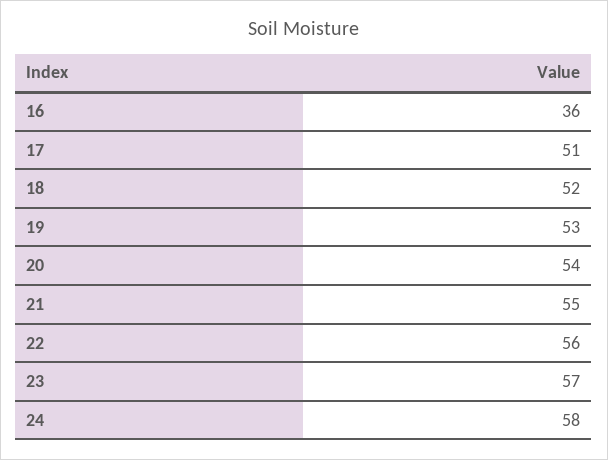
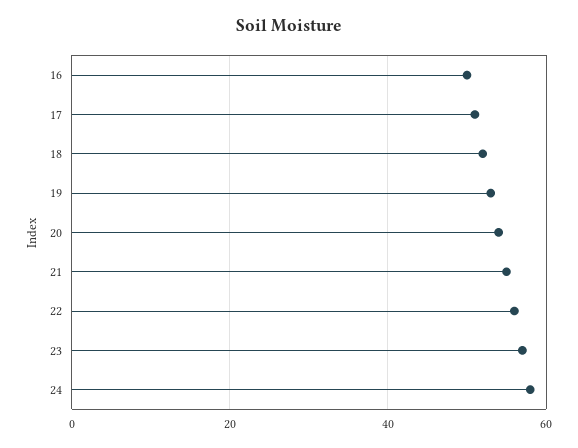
  {
-   "16": 36,
+   "16": 50,
    "17": 51,
    "18": 52,
    "19": 53,
    "20": 54,
    "21": 55,
    "22": 56,
    "23": 57,
    "24": 58
  }

